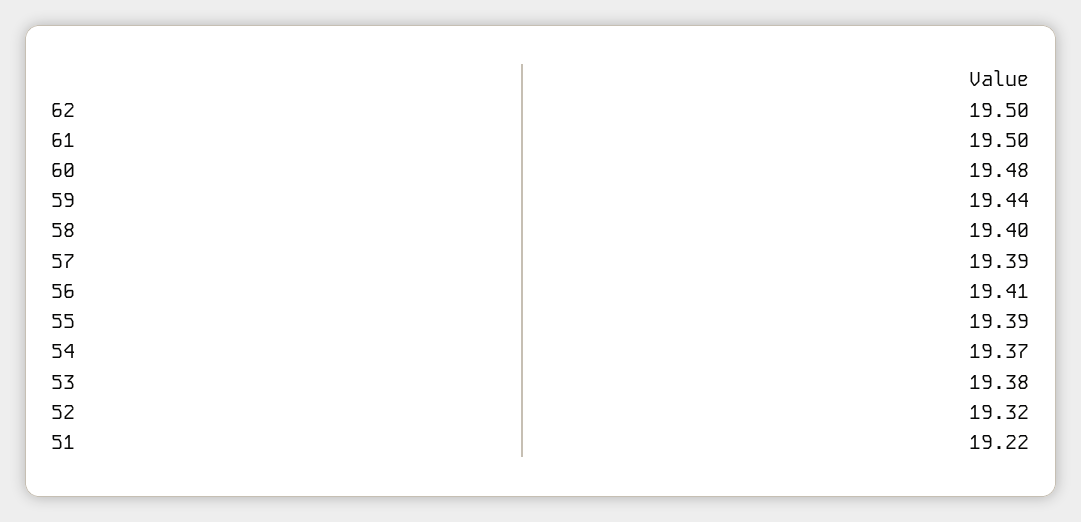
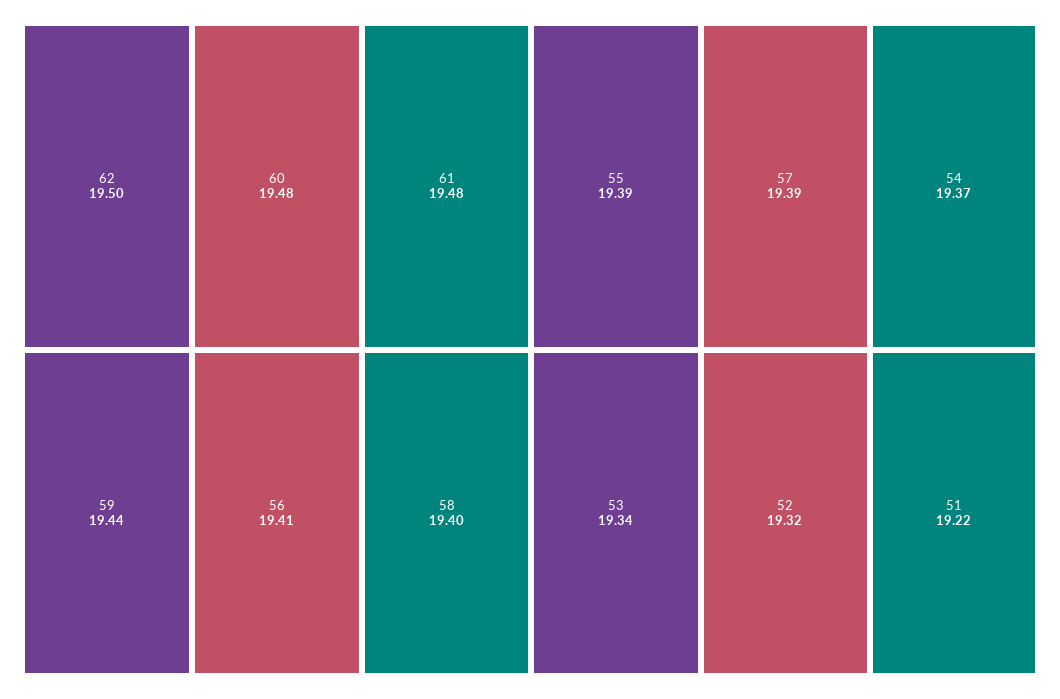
  {
    "62": 19.5,
-   "61": 19.5,
+   "61": 19.48,
    "60": 19.48,
    "59": 19.44,
    "58": 19.4,
    "57": 19.39,
    "56": 19.41,
    "55": 19.39,
    "54": 19.37,
-   "53": 19.38,
+   "53": 19.34,
    "52": 19.32,
    "51": 19.22
  }

